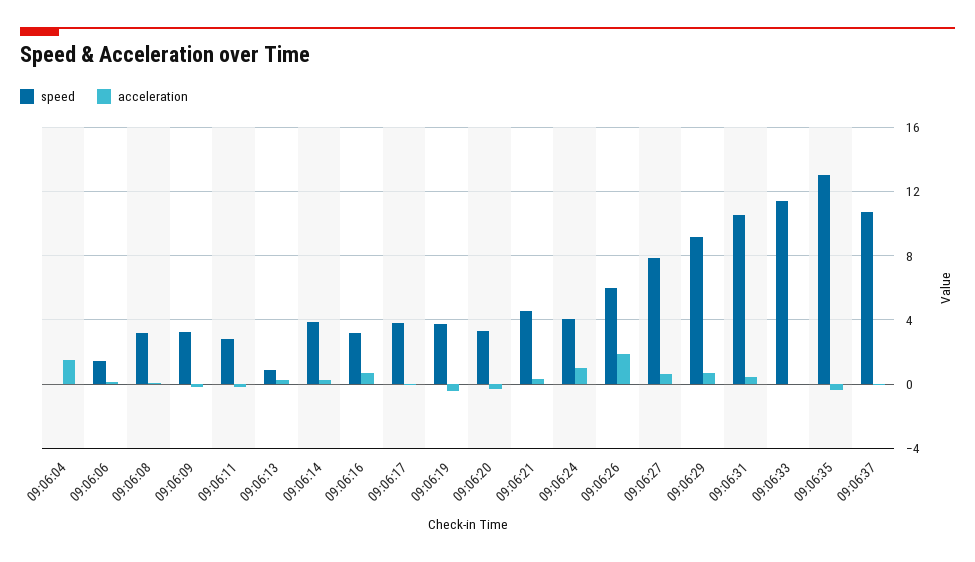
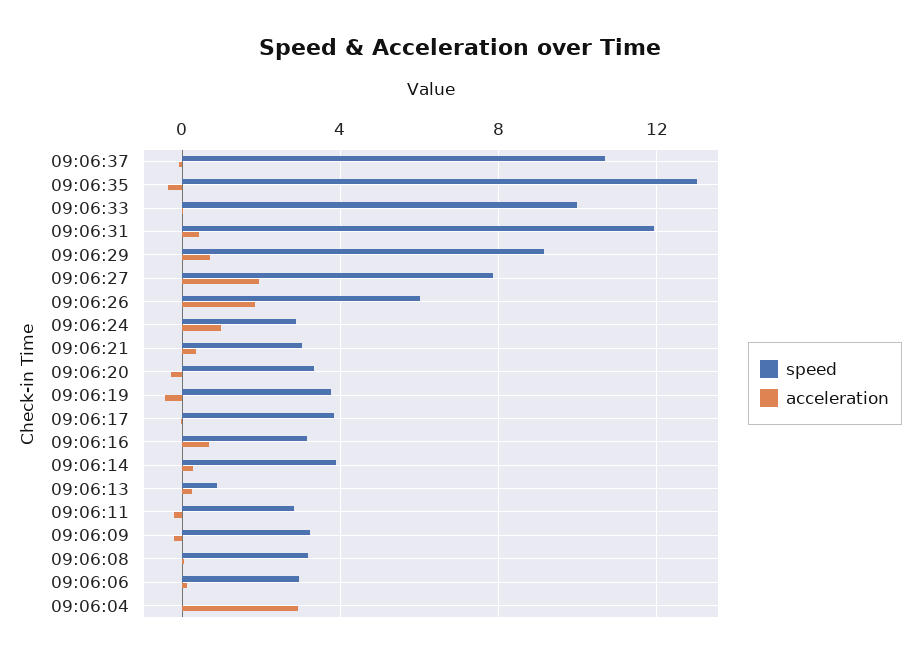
  {
    "speed": {
      "09:06:04": 0,
-     "09:06:06": 1.5,
+     "09:06:06": 3,
      "09:06:08": 3,
      "09:06:09": 3,
      "09:06:11": 3,
      "09:06:13": 1,
      "09:06:14": 4,
      "09:06:16": 3,
      "09:06:17": 4,
      "09:06:19": 4,
      "09:06:20": 3.5,
-     "09:06:21": 4.5,
+     "09:06:21": 3,
-     "09:06:24": 4,
+     "09:06:24": 3,
      "09:06:26": 6,
      "09:06:27": 8,
      "09:06:29": 9,
-     "09:06:31": 10.5,
+     "09:06:31": 12,
-     "09:06:33": 11.5,
+     "09:06:33": 10,
      "09:06:35": 13,
      "09:06:37": 10.5
    },
    "acceleration": {
-     "09:06:04": 1.5,
+     "09:06:04": 3,
      "09:06:06": 0,
      "09:06:08": 0,
      "09:06:09": 0,
      "09:06:11": 0,
      "09:06:13": 0,
      "09:06:14": 0.5,
      "09:06:16": 0.5,
      "09:06:17": 0,
      "09:06:19": -0.5,
      "09:06:20": -0.5,
      "09:06:21": 0.5,
      "09:06:24": 1,
      "09:06:26": 2,
-     "09:06:27": 0.5,
+     "09:06:27": 2,
      "09:06:29": 0.5,
      "09:06:31": 0.5,
      "09:06:33": 0,
      "09:06:35": -0.5,
      "09:06:37": 0
    }
  }

